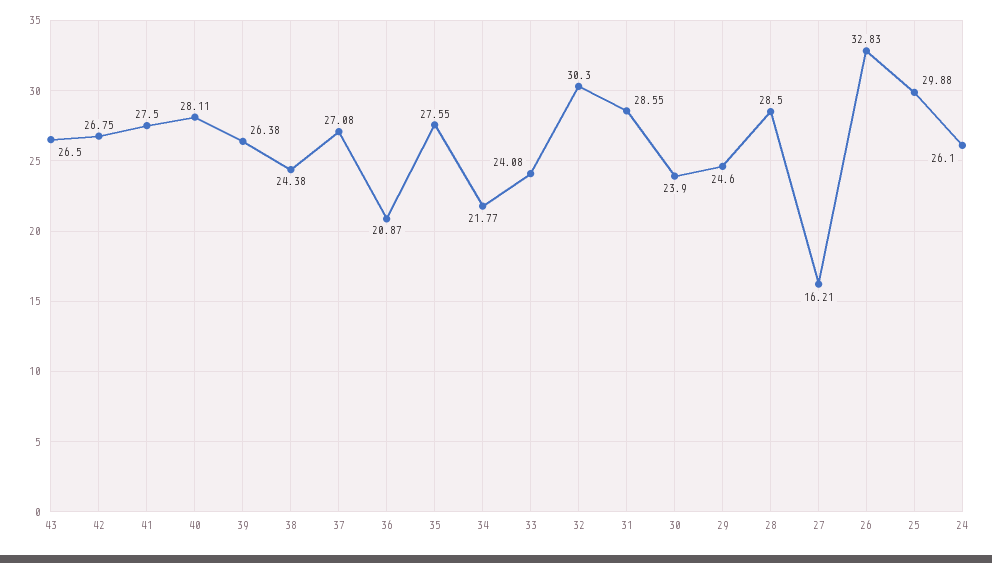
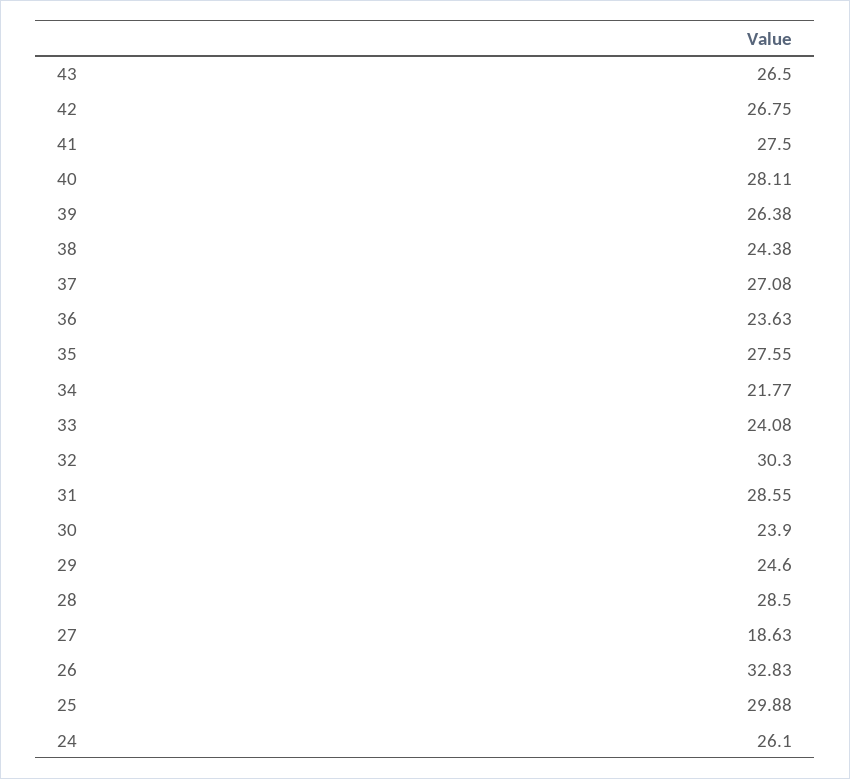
  {
    "43": 26.5,
    "42": 26.75,
    "41": 27.5,
    "40": 28.11,
    "39": 26.38,
    "38": 24.38,
    "37": 27.08,
-   "36": 20.87,
+   "36": 23.63,
    "35": 27.55,
    "34": 21.77,
    "33": 24.08,
    "32": 30.3,
    "31": 28.55,
    "30": 23.9,
    "29": 24.6,
    "28": 28.5,
-   "27": 16.21,
+   "27": 18.63,
    "26": 32.83,
    "25": 29.88,
    "24": 26.1
  }

